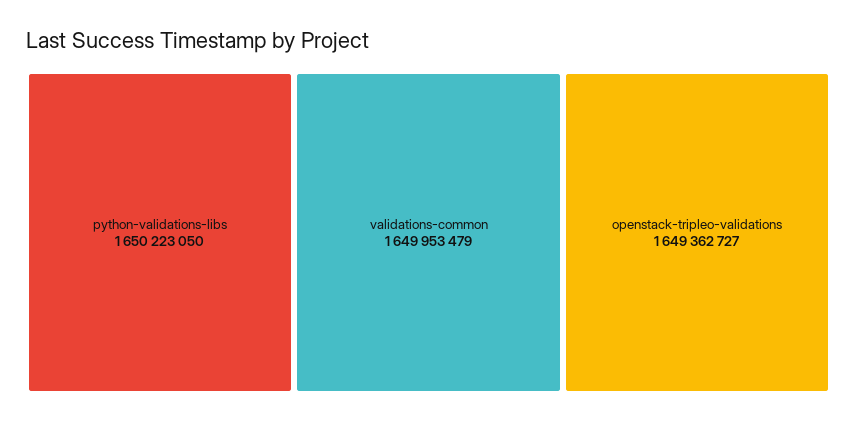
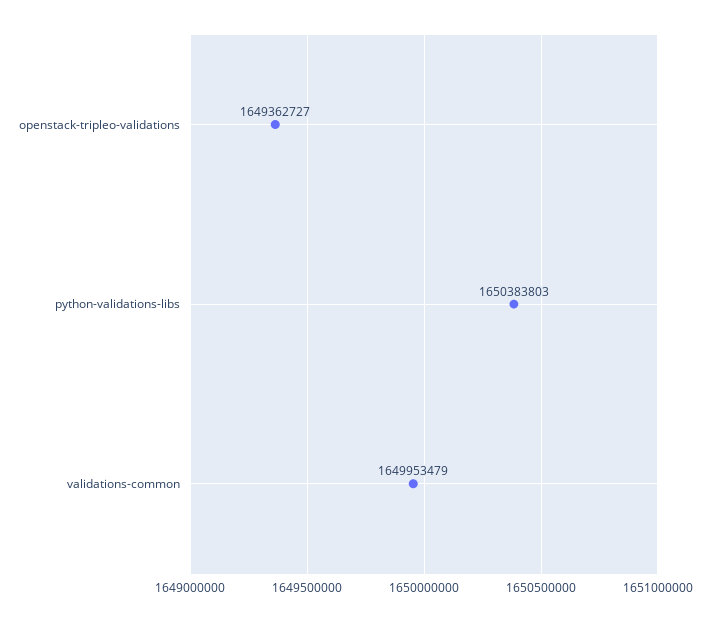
  {
-   "python-validations-libs": 1650223050,
+   "python-validations-libs": 1650383803,
    "validations-common": 1649953479,
    "openstack-tripleo-validations": 1649362727
  }

